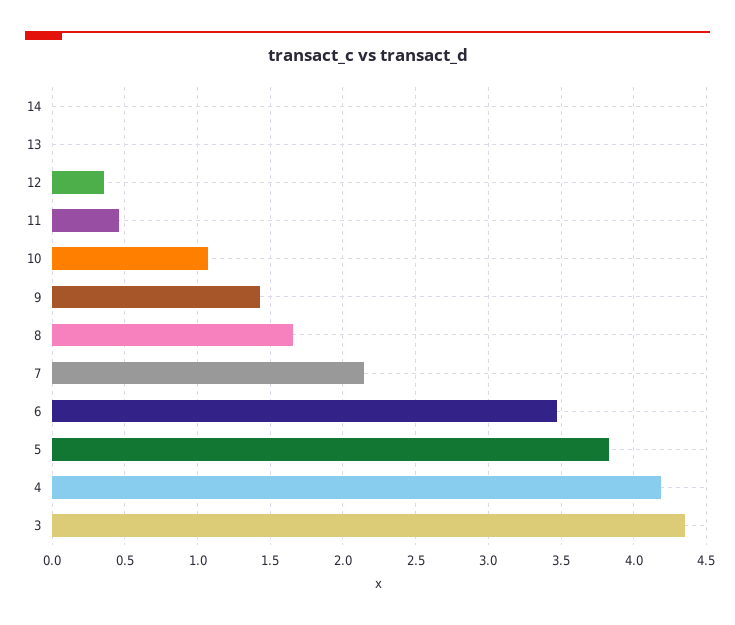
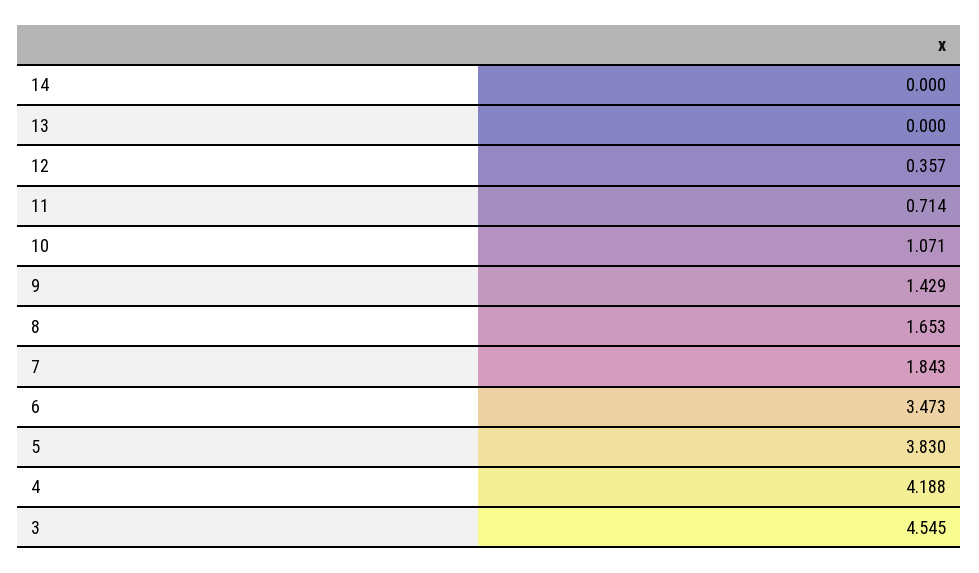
  {
    "14": 0,
    "13": 0,
    "12": 0.357,
-   "11": 0.45,
+   "11": 0.714,
    "10": 1.071,
    "9": 1.429,
    "8": 1.653,
-   "7": 2.15,
+   "7": 1.843,
    "6": 3.473,
    "5": 3.83,
    "4": 4.188,
-   "3": 4.35
+   "3": 4.545
  }

